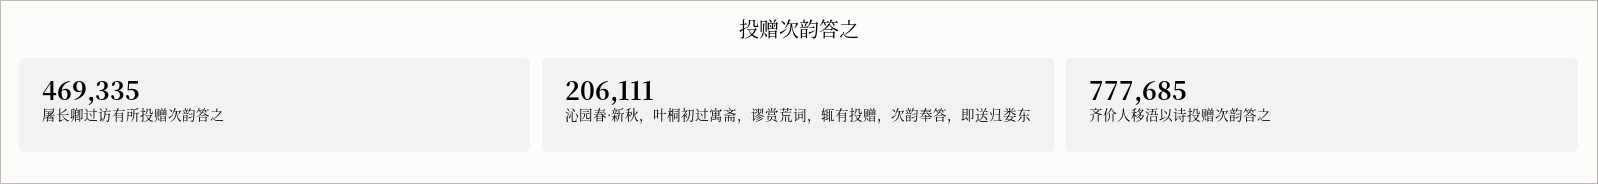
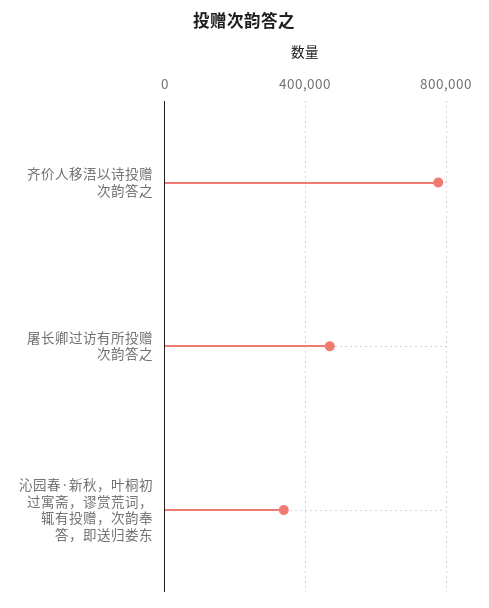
  {
    "屠长卿过访有所投赠次韵答之": 469335,
-   "沁园春·新秋，叶桐初过寓斋，谬赏荒词，辄有投赠，次韵奉答，即送归娄东": 206111,
+   "沁园春·新秋，叶桐初过寓斋，谬赏荒词，辄有投赠，次韵奉答，即送归娄东": 350000,
    "齐价人移浯以诗投赠次韵答之": 777685
  }

